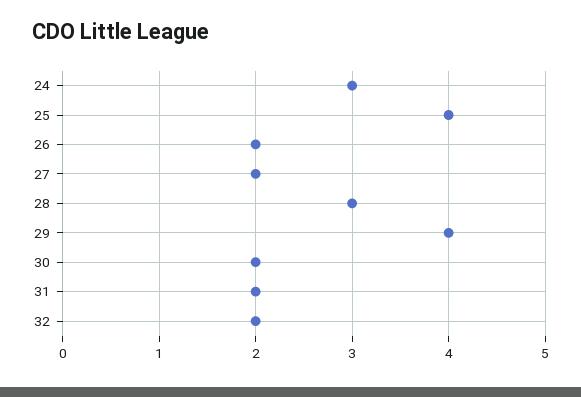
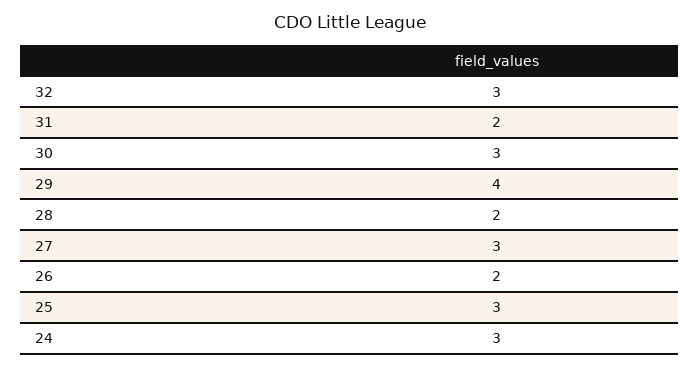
  {
    "24": 3,
-   "25": 4,
+   "25": 3,
    "26": 2,
-   "27": 2,
+   "27": 3,
-   "28": 3,
+   "28": 2,
    "29": 4,
-   "30": 2,
+   "30": 3,
    "31": 2,
-   "32": 2
+   "32": 3
  }

